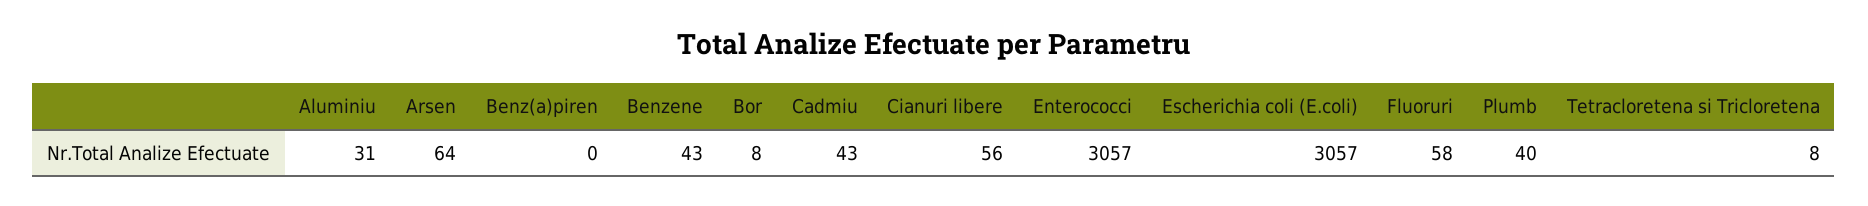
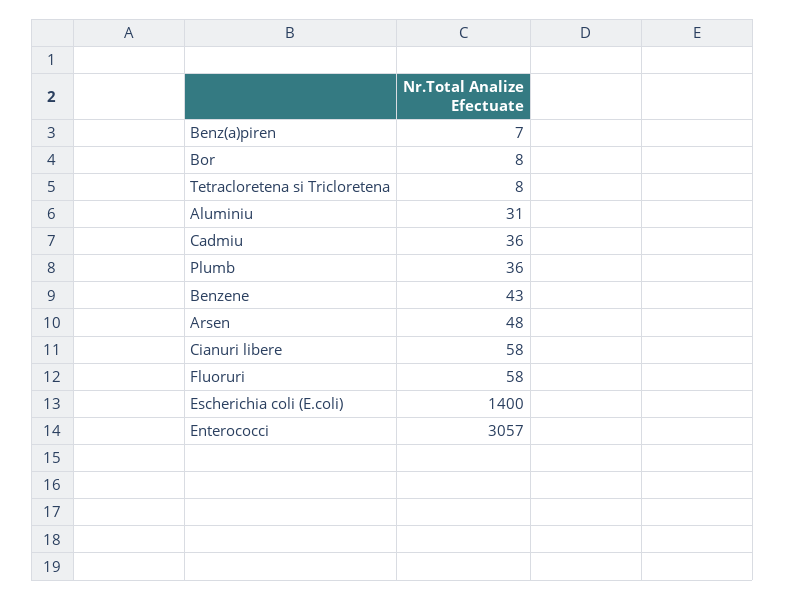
  {
    "Aluminiu": 31,
-   "Arsen": 64,
+   "Arsen": 48,
-   "Benz(a)piren": 0,
+   "Benz(a)piren": 7,
    "Benzene": 43,
    "Bor": 8,
-   "Cadmiu": 43,
+   "Cadmiu": 36,
-   "Cianuri libere": 56,
+   "Cianuri libere": 58,
    "Enterococci": 3057,
-   "Escherichia coli (E.coli)": 3057,
+   "Escherichia coli (E.coli)": 1400,
    "Fluoruri": 58,
-   "Plumb": 40,
+   "Plumb": 36,
    "Tetracloretena si Tricloretena": 8
  }

